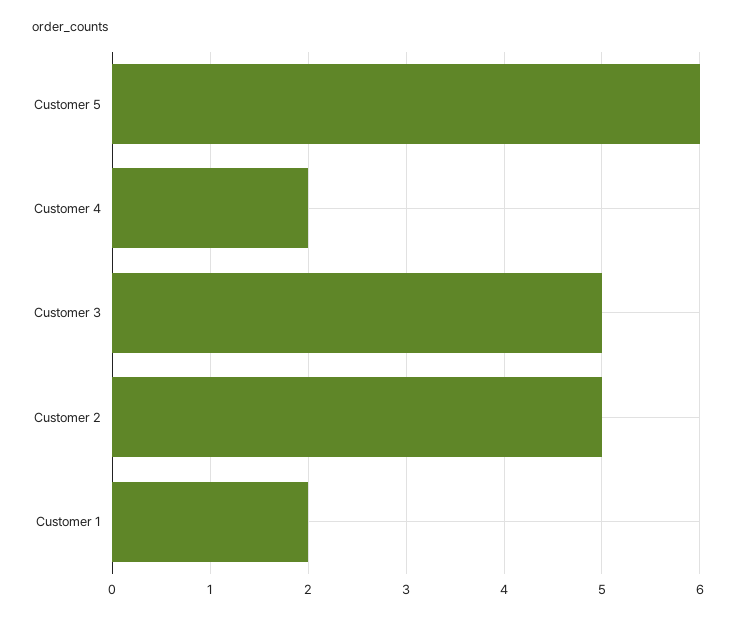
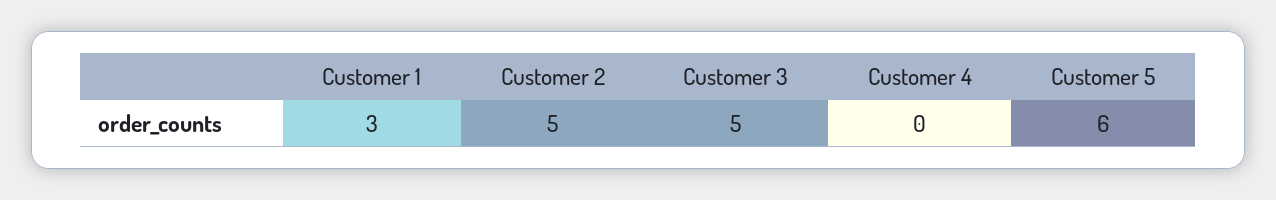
  {
    "Customer 5": 6,
-   "Customer 4": 2,
+   "Customer 4": 0,
    "Customer 3": 5,
    "Customer 2": 5,
-   "Customer 1": 2
+   "Customer 1": 3
  }

